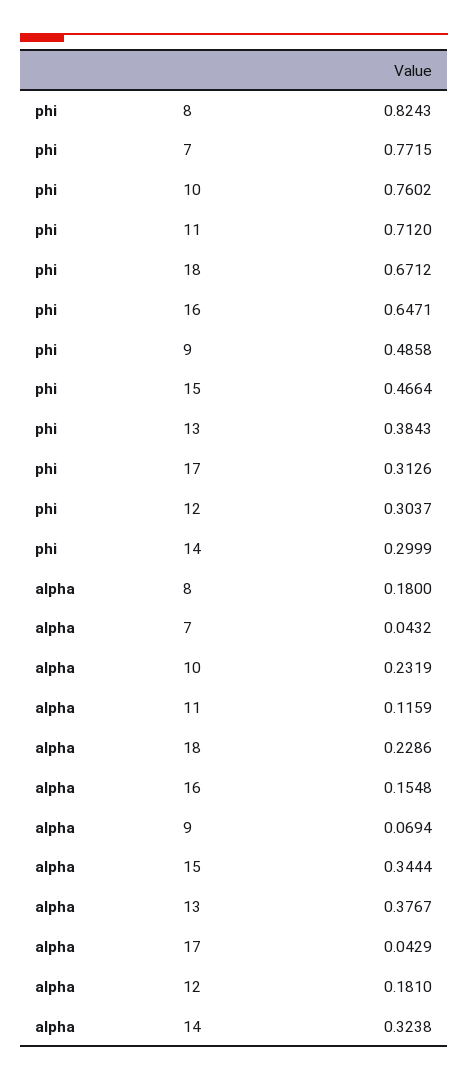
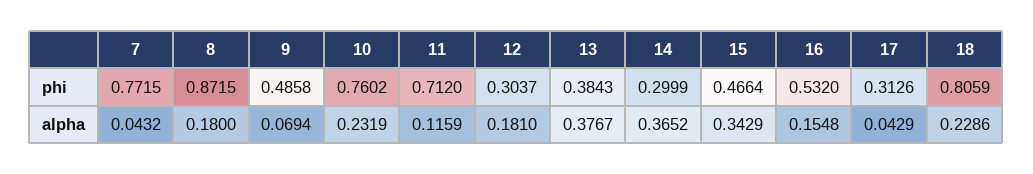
  {
    "phi": {
-     "8": 0.8243,
+     "8": 0.8715,
      "7": 0.7715,
      "10": 0.7602,
      "11": 0.712,
-     "18": 0.6712,
+     "18": 0.8059,
-     "16": 0.6471,
+     "16": 0.532,
      "9": 0.4858,
      "15": 0.4664,
      "13": 0.3843,
      "17": 0.3126,
      "12": 0.3037,
      "14": 0.2999
    },
    "alpha": {
      "8": 0.18,
      "7": 0.0432,
      "10": 0.2319,
      "11": 0.1159,
      "18": 0.2286,
      "16": 0.1548,
      "9": 0.0694,
-     "15": 0.3444,
+     "15": 0.3429,
      "13": 0.3767,
      "17": 0.0429,
      "12": 0.181,
-     "14": 0.3238
+     "14": 0.3652
    }
  }

